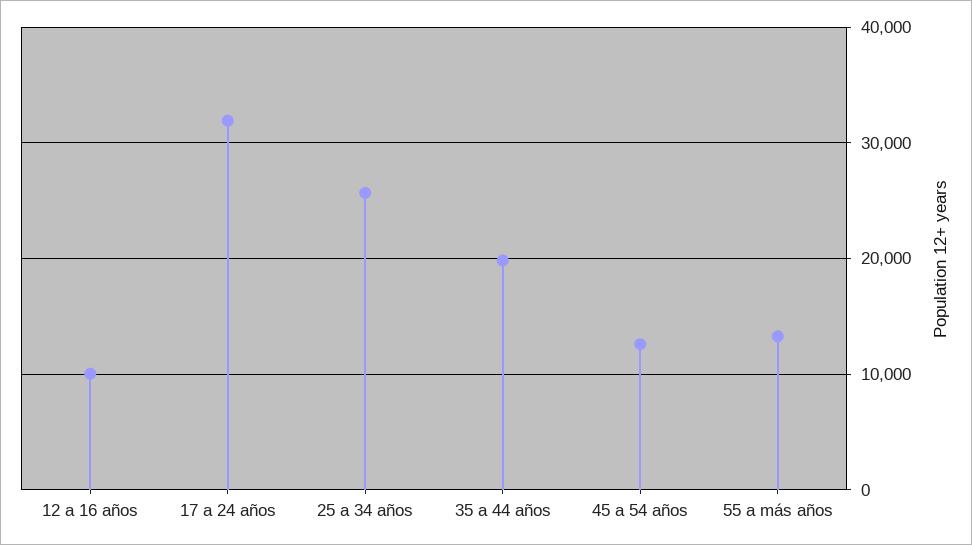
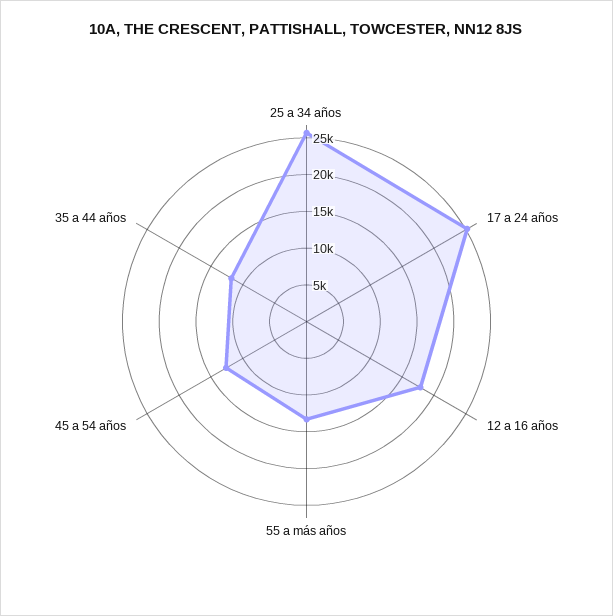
  {
-   "12 a 16 años": 10000,
+   "12 a 16 años": 17500,
-   "17 a 24 años": 32000,
+   "17 a 24 años": 25000,
    "25 a 34 años": 26000,
-   "35 a 44 años": 20000,
+   "35 a 44 años": 12500,
    "45 a 54 años": 13000,
    "55 a más años": 13000
  }

